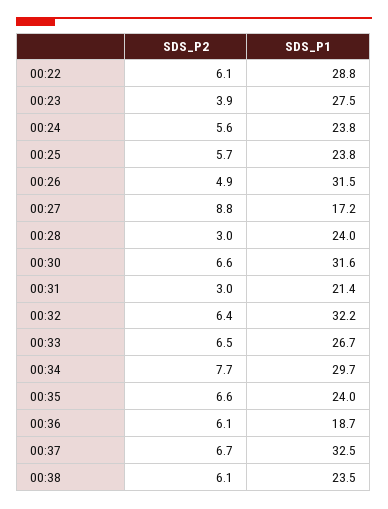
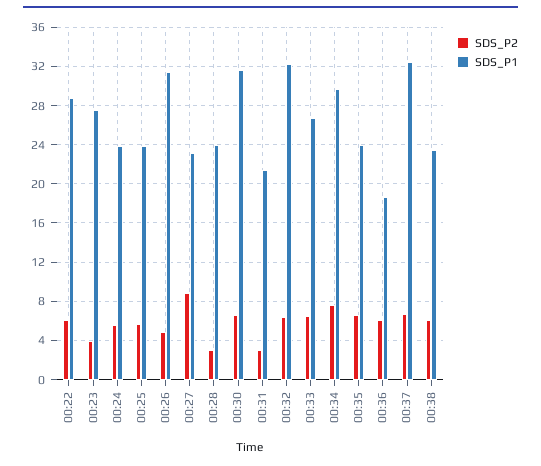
  {
    "SDS_P2": {
      "00:22": 6.1,
      "00:23": 3.9,
      "00:24": 5.6,
      "00:25": 5.7,
      "00:26": 4.9,
      "00:27": 8.8,
      "00:28": 3,
      "00:30": 6.6,
      "00:31": 3,
      "00:32": 6.4,
      "00:33": 6.5,
      "00:34": 7.7,
      "00:35": 6.6,
      "00:36": 6.1,
      "00:37": 6.7,
      "00:38": 6.1
    },
    "SDS_P1": {
      "00:22": 28.8,
      "00:23": 27.5,
      "00:24": 23.8,
      "00:25": 23.8,
      "00:26": 31.5,
-     "00:27": 17.2,
+     "00:27": 23,
      "00:28": 24,
      "00:30": 31.6,
      "00:31": 21.4,
      "00:32": 32.2,
      "00:33": 26.7,
      "00:34": 29.7,
      "00:35": 24,
      "00:36": 18.7,
      "00:37": 32.5,
      "00:38": 23.5
    }
  }

